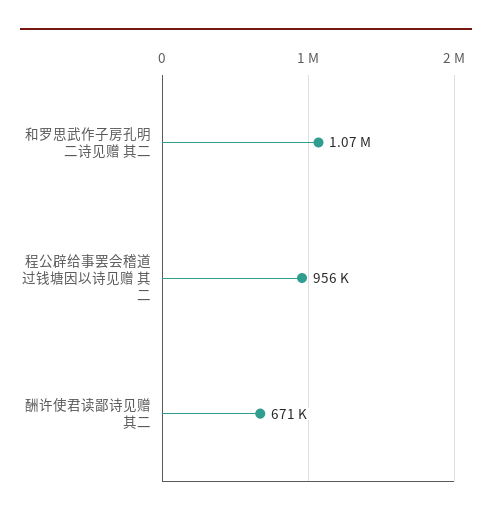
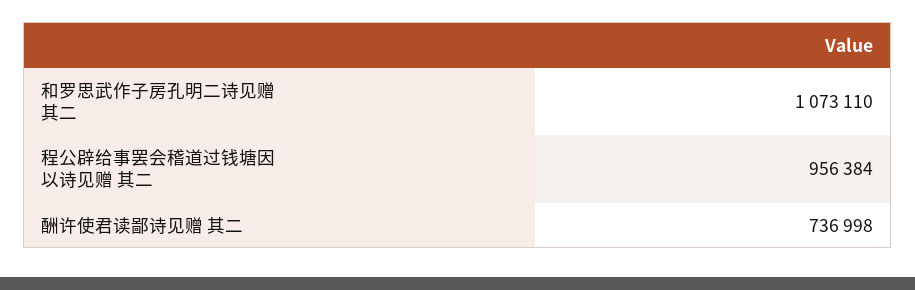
  {
    "和罗思武作子房孔明二诗见赠 其二": 1073110,
    "程公辟给事罢会稽道过钱塘因以诗见赠 其二": 956384,
-   "酬许使君读鄙诗见赠 其二": 671000
+   "酬许使君读鄙诗见赠 其二": 736998
  }

